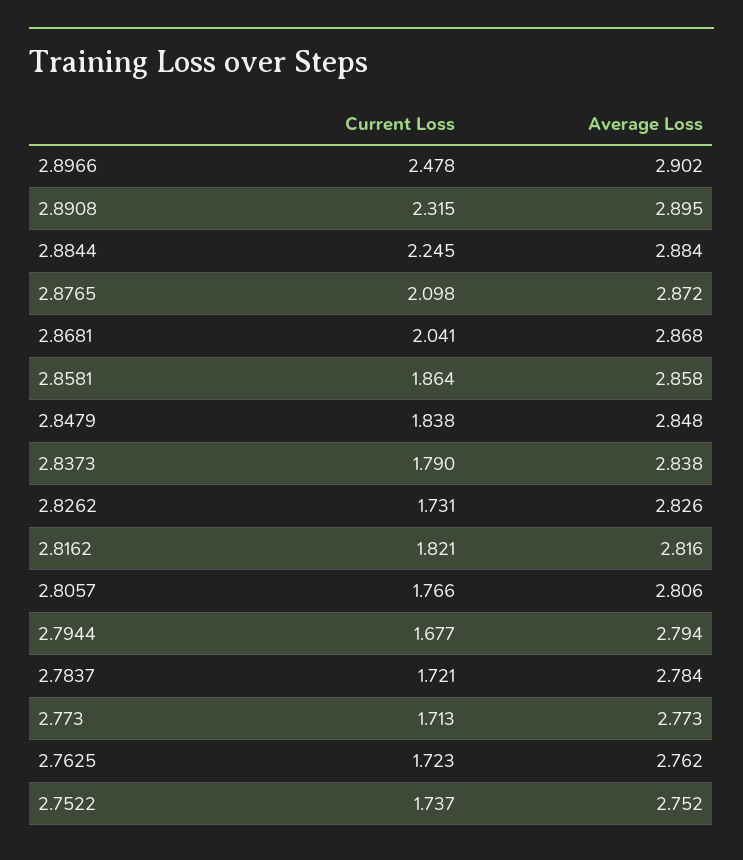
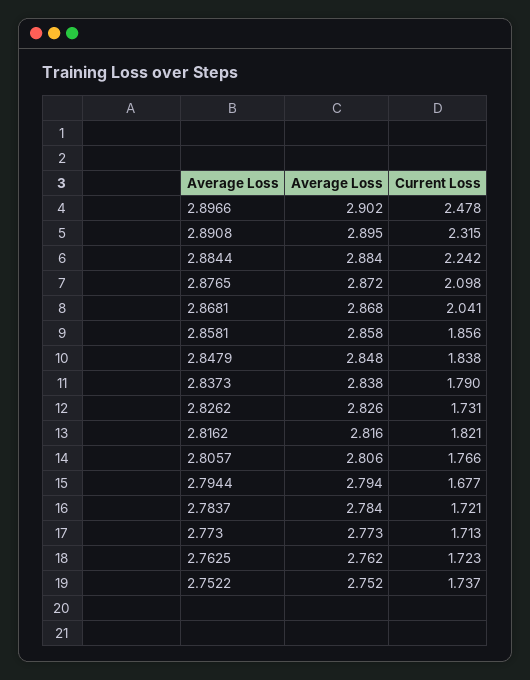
  {
    "Current Loss": {
      "2.8966": 2.478,
      "2.8908": 2.315,
-     "2.8844": 2.245,
+     "2.8844": 2.242,
      "2.8765": 2.098,
      "2.8681": 2.041,
-     "2.8581": 1.864,
+     "2.8581": 1.856,
      "2.8479": 1.838,
      "2.8373": 1.79,
      "2.8262": 1.731,
      "2.8162": 1.821,
      "2.8057": 1.766,
      "2.7944": 1.677,
      "2.7837": 1.721,
      "2.773": 1.713,
      "2.7625": 1.723,
      "2.7522": 1.737
    },
    "Average Loss": {
      "2.8966": 2.902,
      "2.8908": 2.895,
      "2.8844": 2.884,
      "2.8765": 2.872,
      "2.8681": 2.868,
      "2.8581": 2.858,
      "2.8479": 2.848,
      "2.8373": 2.838,
      "2.8262": 2.826,
      "2.8162": 2.816,
      "2.8057": 2.806,
      "2.7944": 2.794,
      "2.7837": 2.784,
      "2.773": 2.773,
      "2.7625": 2.762,
      "2.7522": 2.752
    }
  }

